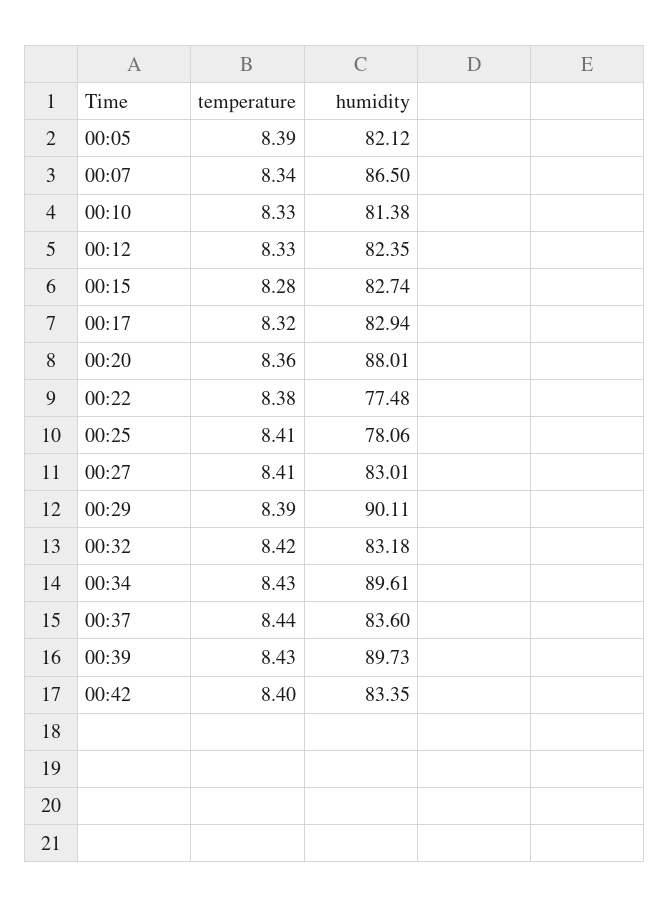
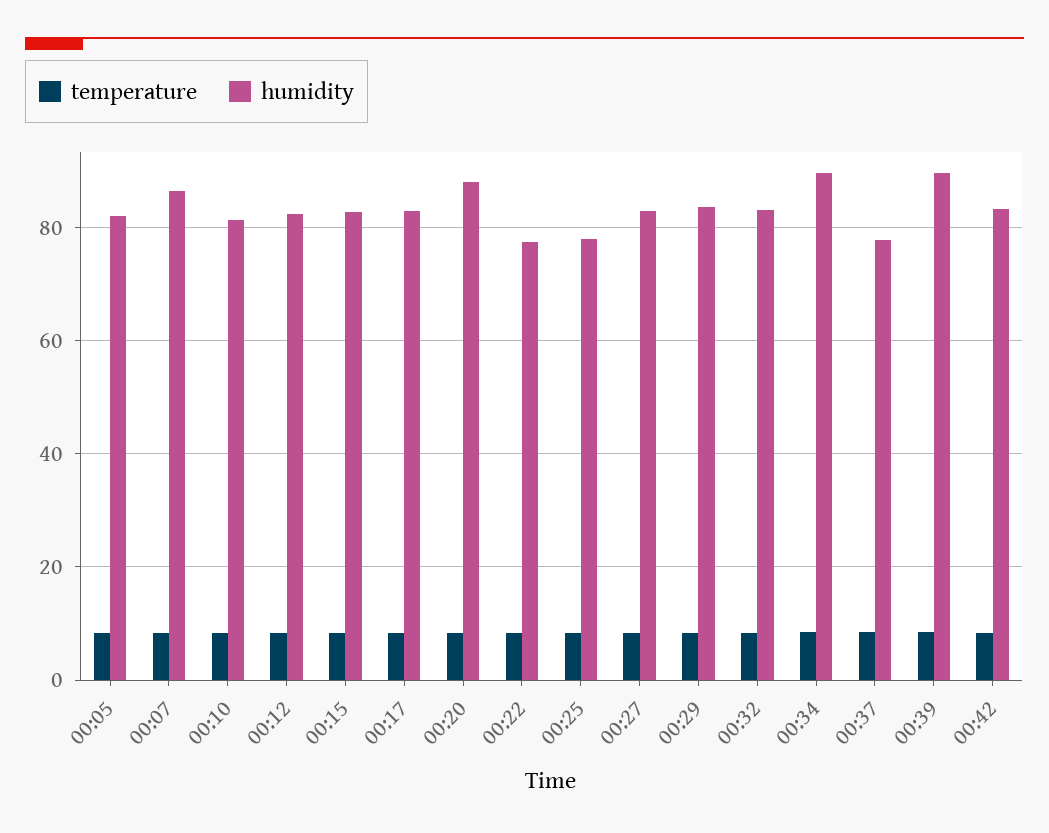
  {
    "temperature": {
      "00:05": 8.39,
      "00:07": 8.34,
      "00:10": 8.33,
      "00:12": 8.33,
      "00:15": 8.28,
      "00:17": 8.32,
      "00:20": 8.36,
      "00:22": 8.38,
      "00:25": 8.41,
      "00:27": 8.41,
      "00:29": 8.39,
      "00:32": 8.42,
      "00:34": 8.43,
      "00:37": 8.44,
      "00:39": 8.43,
      "00:42": 8.4
    },
    "humidity": {
      "00:05": 82.12,
      "00:07": 86.5,
      "00:10": 81.38,
      "00:12": 82.35,
      "00:15": 82.74,
      "00:17": 82.94,
      "00:20": 88.01,
      "00:22": 77.48,
      "00:25": 78.06,
      "00:27": 83.01,
-     "00:29": 90.11,
+     "00:29": 84,
      "00:32": 83.18,
      "00:34": 89.61,
-     "00:37": 83.6,
+     "00:37": 78,
      "00:39": 89.73,
      "00:42": 83.35
    }
  }

